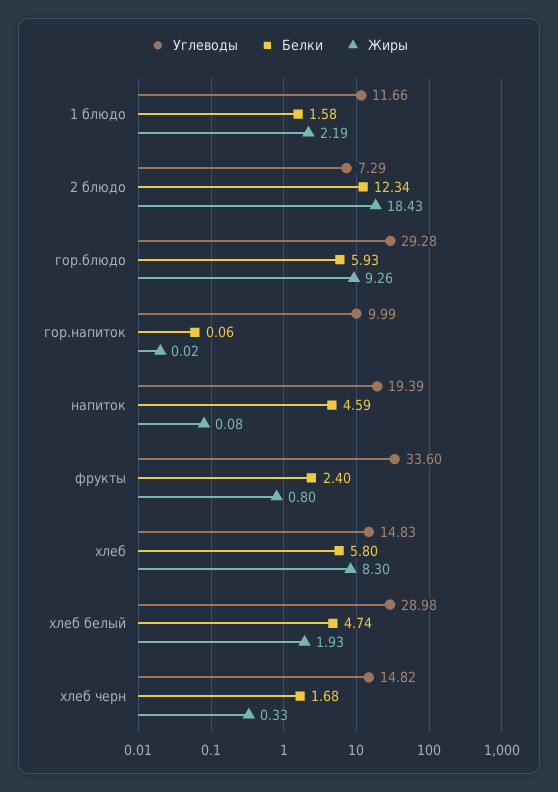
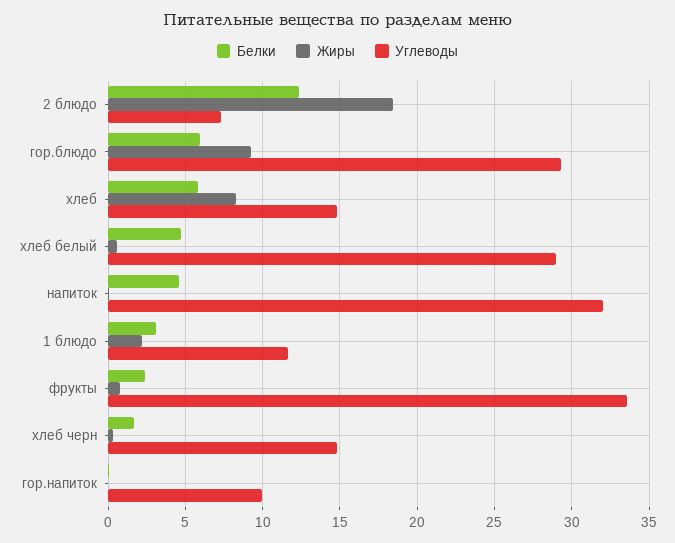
  {
    "Углеводы": {
      "1 блюдо": 11.66,
      "2 блюдо": 7.29,
      "гор.блюдо": 29.28,
      "гор.напиток": 9.99,
-     "напиток": 19.39,
+     "напиток": 32,
      "фрукты": 33.6,
      "хлеб": 14.83,
      "хлеб белый": 28.98,
      "хлеб черн": 14.82
    },
    "Белки": {
-     "1 блюдо": 1.58,
+     "1 блюдо": 3,
      "2 блюдо": 12.34,
      "гор.блюдо": 5.93,
      "гор.напиток": 0.06,
      "напиток": 4.59,
      "фрукты": 2.4,
      "хлеб": 5.8,
      "хлеб белый": 4.74,
      "хлеб черн": 1.68
    },
    "Жиры": {
      "1 блюдо": 2.19,
      "2 блюдо": 18.43,
      "гор.блюдо": 9.26,
      "гор.напиток": 0.02,
      "напиток": 0.08,
      "фрукты": 0.8,
      "хлеб": 8.3,
-     "хлеб белый": 1.93,
+     "хлеб белый": 0.5,
      "хлеб черн": 0.33
    }
  }

